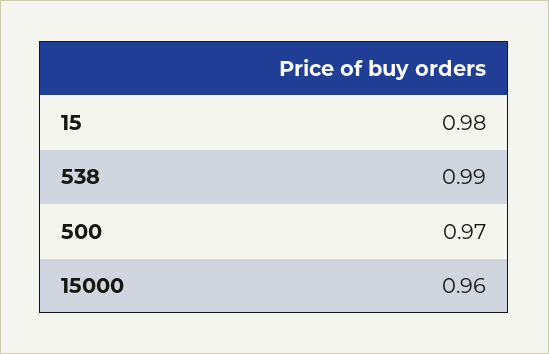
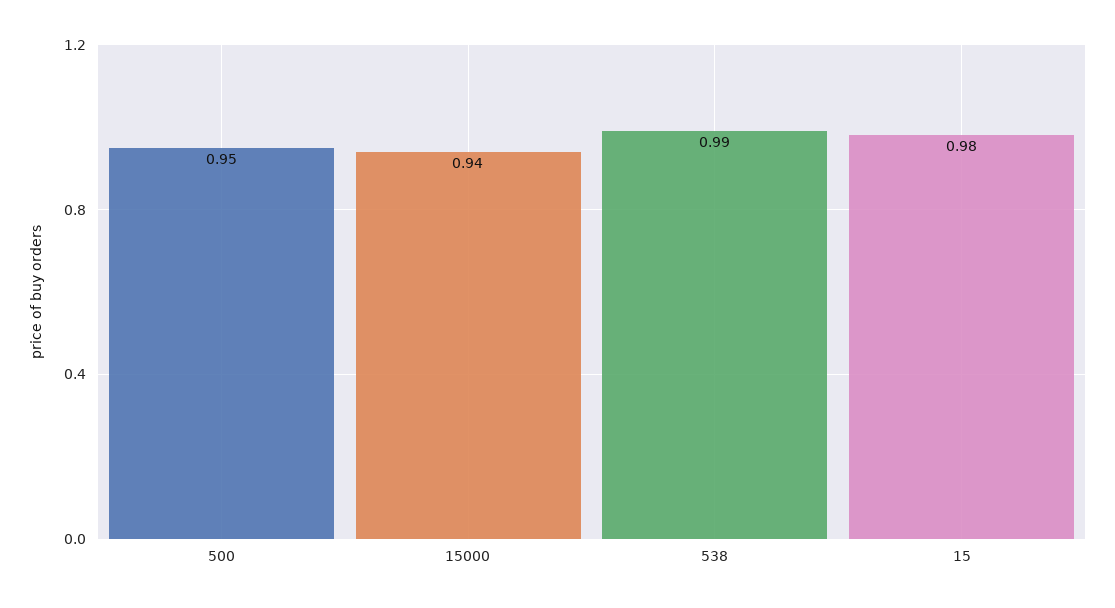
  {
    "15": 0.98,
    "538": 0.99,
-   "500": 0.97,
+   "500": 0.95,
-   "15000": 0.96
+   "15000": 0.94
  }

